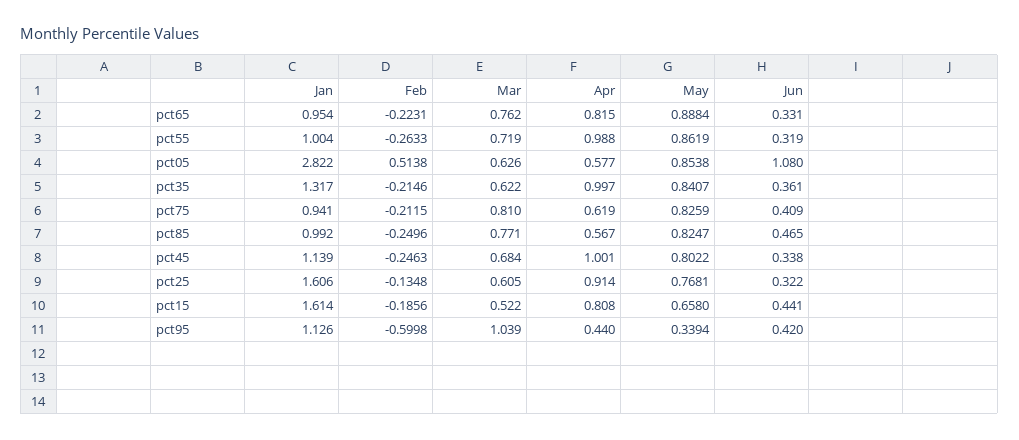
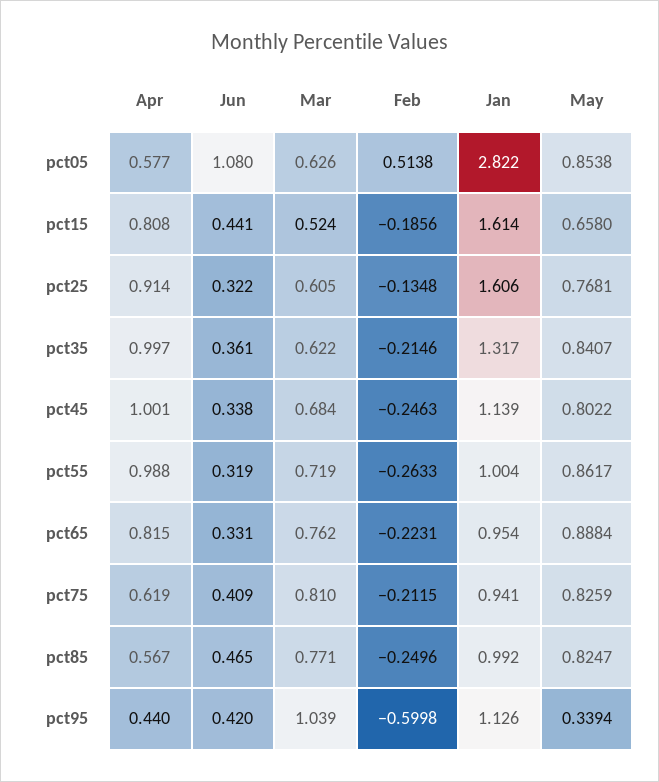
  {
    "Jan": {
      "pct65": 0.954,
      "pct55": 1.004,
      "pct05": 2.822,
      "pct35": 1.317,
      "pct75": 0.941,
      "pct85": 0.992,
      "pct45": 1.139,
      "pct25": 1.606,
      "pct15": 1.614,
      "pct95": 1.126
    },
    "Feb": {
      "pct65": -0.2231,
      "pct55": -0.2633,
      "pct05": 0.5138,
      "pct35": -0.2146,
      "pct75": -0.2115,
      "pct85": -0.2496,
      "pct45": -0.2463,
      "pct25": -0.1348,
      "pct15": -0.1856,
      "pct95": -0.5998
    },
    "Mar": {
      "pct65": 0.762,
      "pct55": 0.719,
      "pct05": 0.626,
      "pct35": 0.622,
      "pct75": 0.81,
      "pct85": 0.771,
      "pct45": 0.684,
      "pct25": 0.605,
-     "pct15": 0.522,
+     "pct15": 0.524,
      "pct95": 1.039
    },
    "Apr": {
      "pct65": 0.815,
      "pct55": 0.988,
      "pct05": 0.577,
      "pct35": 0.997,
      "pct75": 0.619,
      "pct85": 0.567,
      "pct45": 1.001,
      "pct25": 0.914,
      "pct15": 0.808,
      "pct95": 0.44
    },
    "May": {
      "pct65": 0.8884,
-     "pct55": 0.8619,
+     "pct55": 0.8617,
      "pct05": 0.8538,
      "pct35": 0.8407,
      "pct75": 0.8259,
      "pct85": 0.8247,
      "pct45": 0.8022,
      "pct25": 0.7681,
      "pct15": 0.658,
      "pct95": 0.3394
    },
    "Jun": {
      "pct65": 0.331,
      "pct55": 0.319,
      "pct05": 1.08,
      "pct35": 0.361,
      "pct75": 0.409,
      "pct85": 0.465,
      "pct45": 0.338,
      "pct25": 0.322,
      "pct15": 0.441,
      "pct95": 0.42
    }
  }

